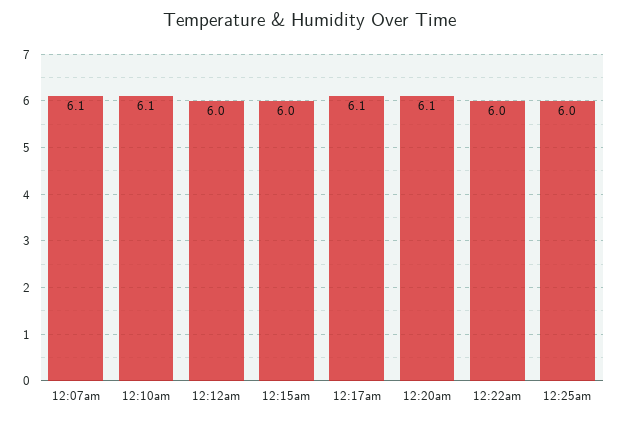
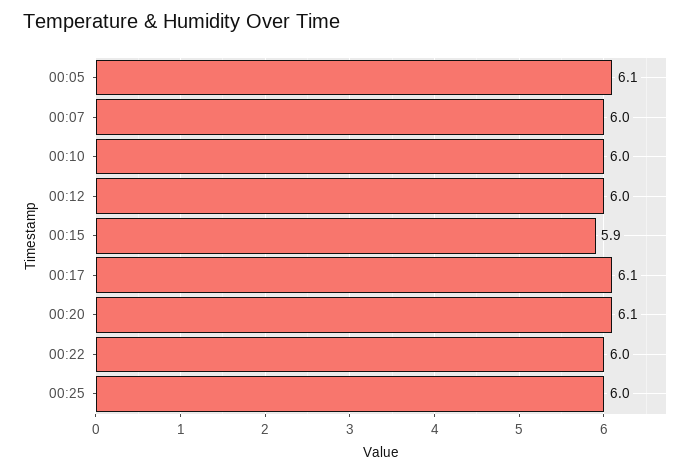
  {
-   "12:07am": 6.1,
+   "12:07am": 6,
-   "12:10am": 6.1,
+   "12:10am": 6,
    "12:12am": 6,
-   "12:15am": 6,
+   "12:15am": 5.9,
    "12:17am": 6.1,
    "12:20am": 6.1,
    "12:22am": 6,
-   "12:25am": 6
+   "12:25am": 6,
+   "00:05": 6.1
  }

